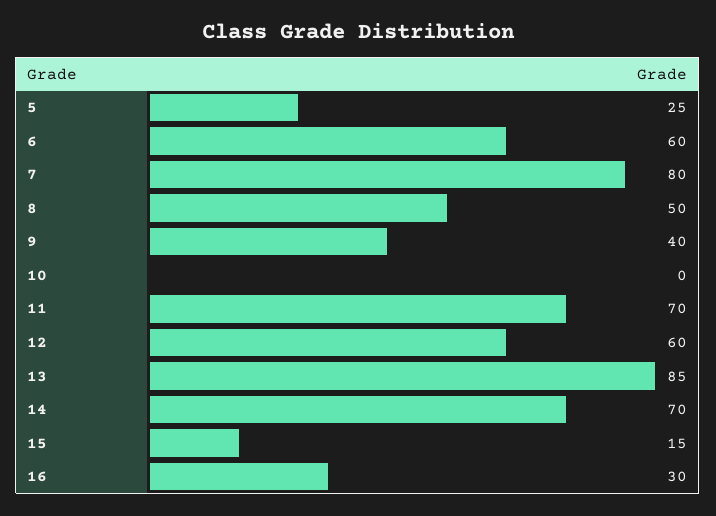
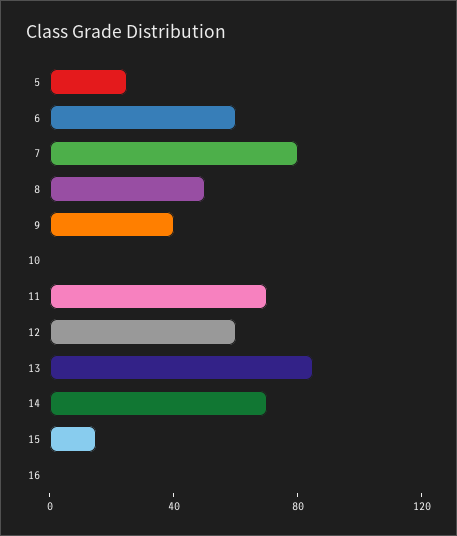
  {
    "5": 25,
    "6": 60,
    "7": 80,
    "8": 50,
    "9": 40,
    "10": 0,
    "11": 70,
    "12": 60,
    "13": 85,
    "14": 70,
    "15": 15,
-   "16": 30
+   "16": 0
  }

